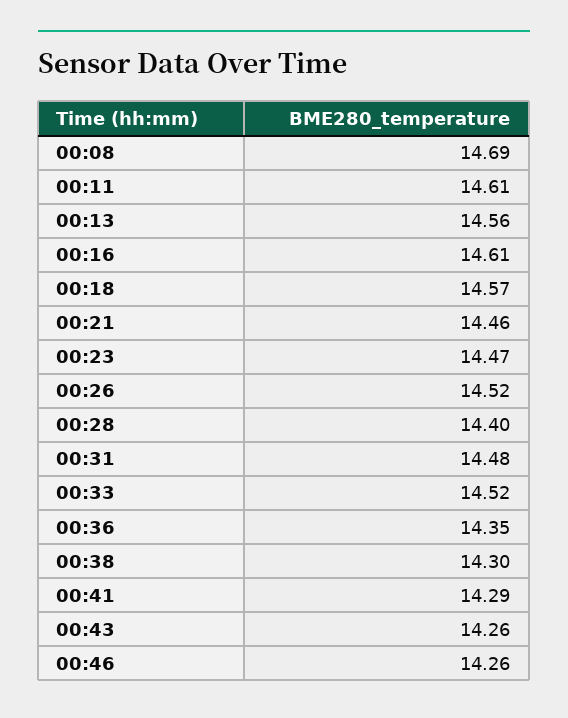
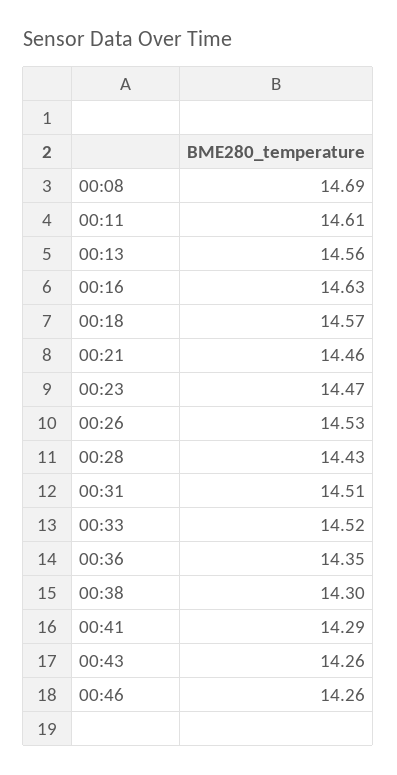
  {
    "00:08": 14.69,
    "00:11": 14.61,
    "00:13": 14.56,
-   "00:16": 14.61,
+   "00:16": 14.63,
    "00:18": 14.57,
    "00:21": 14.46,
    "00:23": 14.47,
-   "00:26": 14.52,
+   "00:26": 14.53,
-   "00:28": 14.4,
+   "00:28": 14.43,
-   "00:31": 14.48,
+   "00:31": 14.51,
    "00:33": 14.52,
    "00:36": 14.35,
    "00:38": 14.3,
    "00:41": 14.29,
    "00:43": 14.26,
    "00:46": 14.26
  }

